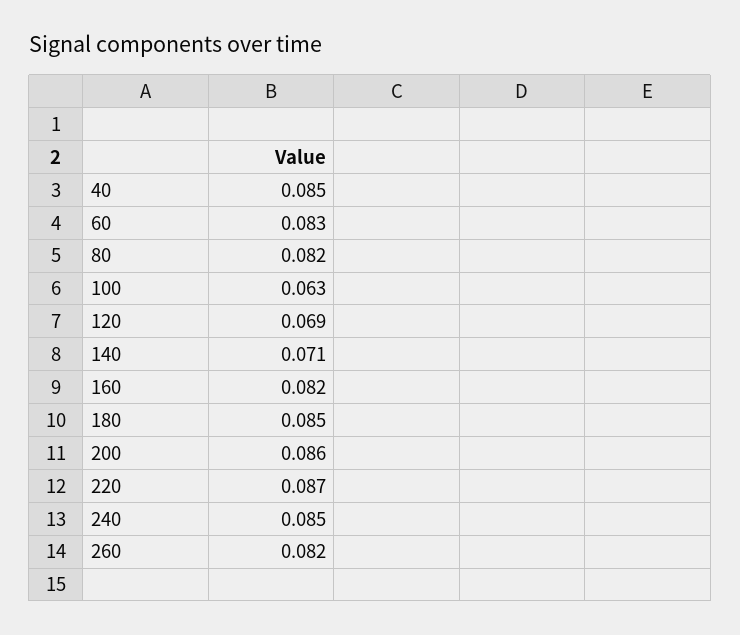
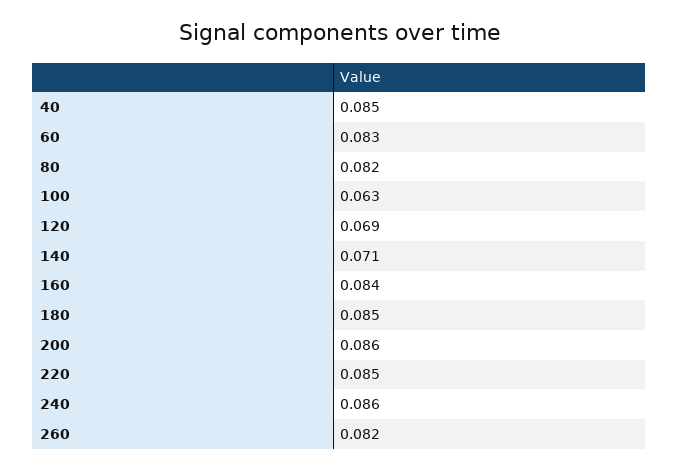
  {
    "40": 0.085,
    "60": 0.083,
    "80": 0.082,
    "100": 0.063,
    "120": 0.069,
    "140": 0.071,
-   "160": 0.082,
+   "160": 0.084,
    "180": 0.085,
    "200": 0.086,
-   "220": 0.087,
+   "220": 0.085,
-   "240": 0.085,
+   "240": 0.086,
    "260": 0.082
  }

